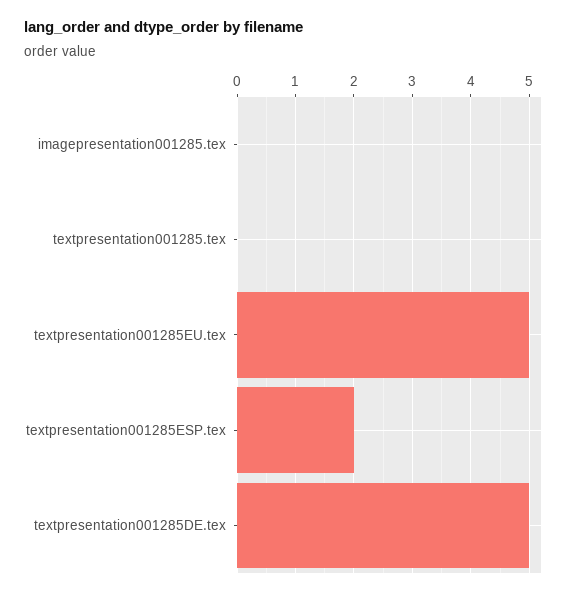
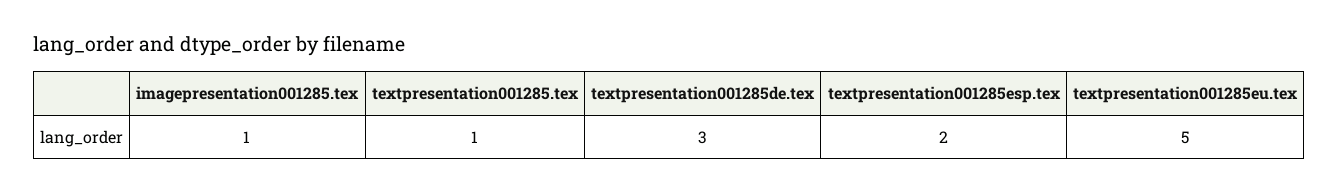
  {
-   "imagepresentation001285.tex": 0,
+   "imagepresentation001285.tex": 1,
-   "textpresentation001285.tex": 0,
+   "textpresentation001285.tex": 1,
    "textpresentation001285EU.tex": 5,
    "textpresentation001285ESP.tex": 2,
-   "textpresentation001285DE.tex": 5
+   "textpresentation001285DE.tex": 3
  }

